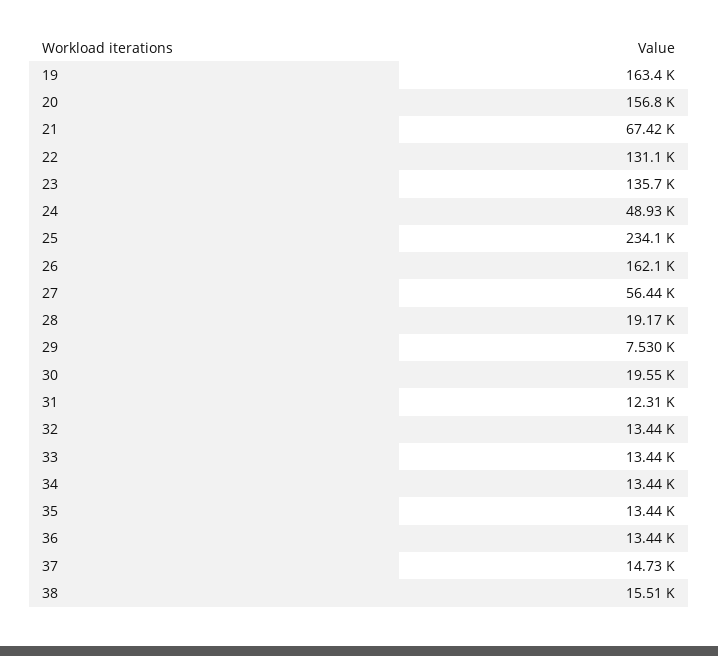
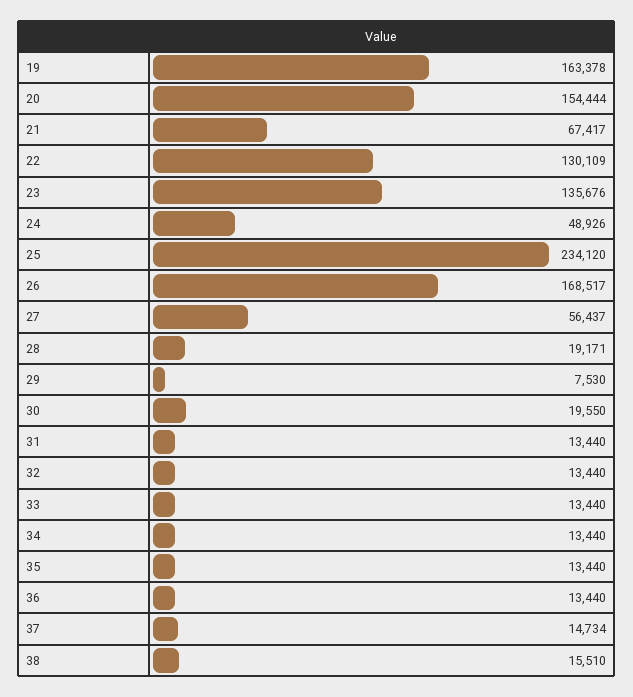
  {
    "19": 163378,
-   "20": 156800,
+   "20": 154444,
    "21": 67417,
-   "22": 131100,
+   "22": 130109,
    "23": 135676,
    "24": 48926,
    "25": 234120,
-   "26": 162100,
+   "26": 168517,
    "27": 56437,
    "28": 19171,
    "29": 7530,
    "30": 19550,
-   "31": 12310,
+   "31": 13440,
    "32": 13440,
    "33": 13440,
    "34": 13440,
    "35": 13440,
    "36": 13440,
    "37": 14734,
    "38": 15510
  }

